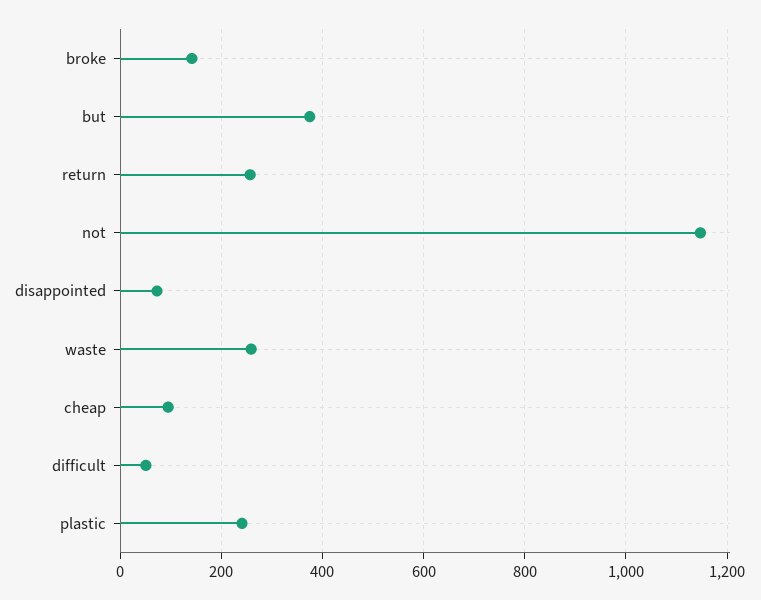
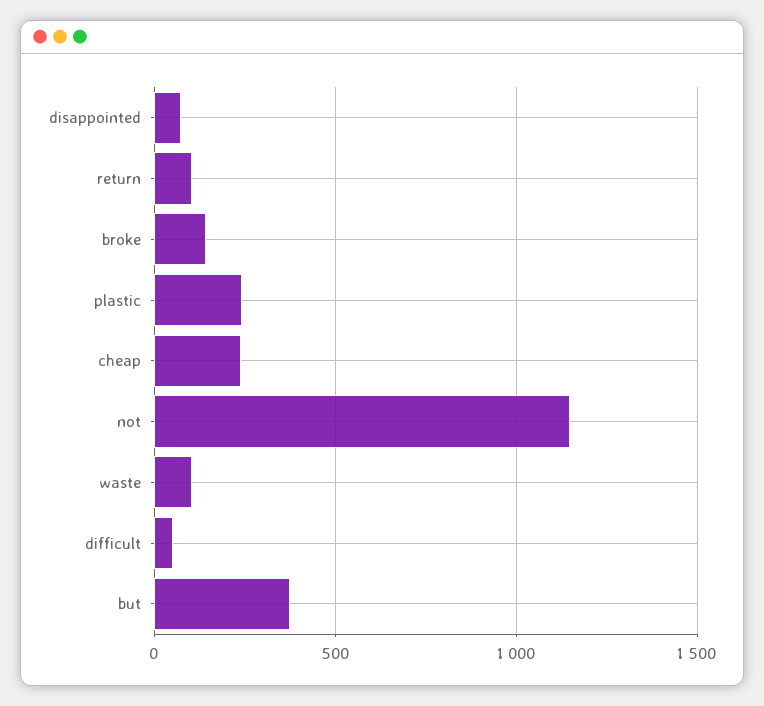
  {
    "broke": 140,
    "but": 380,
-   "return": 260,
+   "return": 100,
    "not": 1140,
    "disappointed": 80,
-   "waste": 260,
+   "waste": 100,
-   "cheap": 100,
+   "cheap": 250,
    "difficult": 60,
    "plastic": 240
  }

